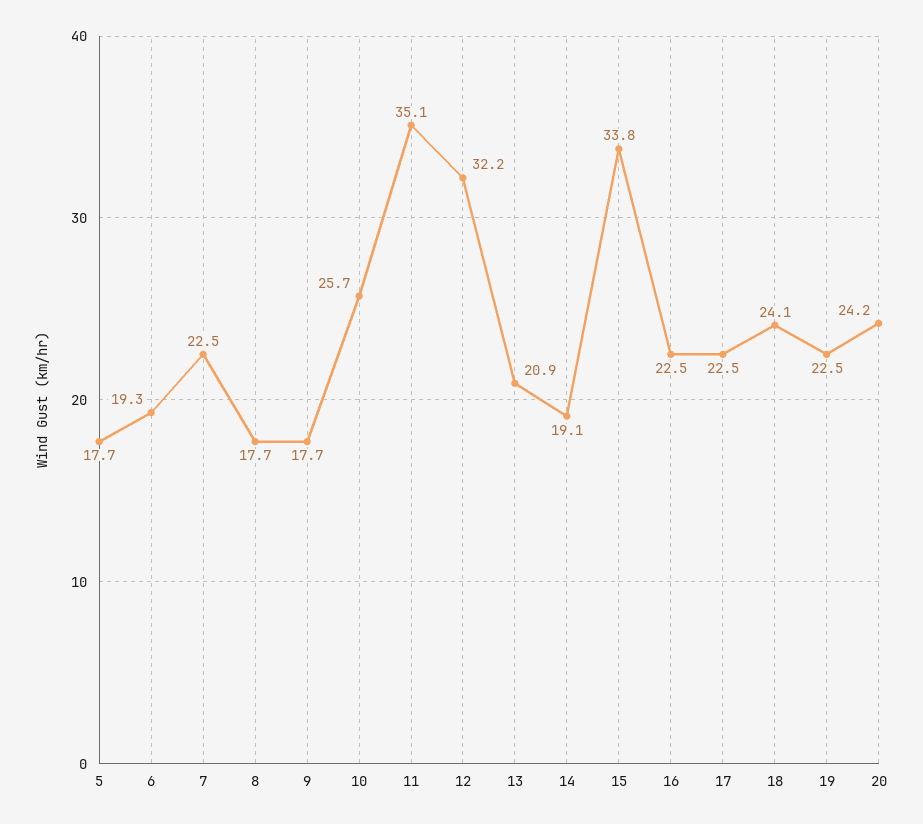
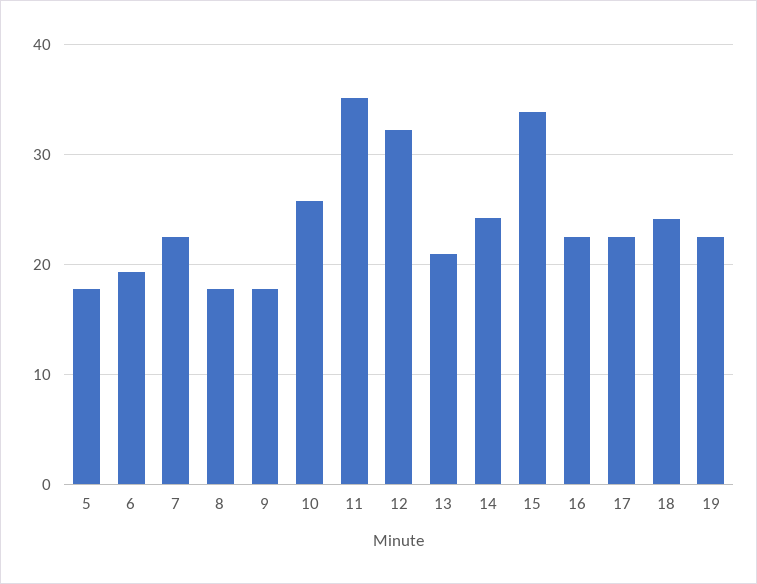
  {
    "5": 17.7,
    "6": 19.3,
    "7": 22.5,
    "8": 17.7,
    "9": 17.7,
    "10": 25.7,
    "11": 35.1,
    "12": 32.2,
    "13": 20.9,
-   "14": 19.1,
+   "14": 24,
    "15": 33.8,
    "16": 22.5,
    "17": 22.5,
    "18": 24.1,
-   "19": 22.5,
+   "19": 22.5
-   "20": 24.2
  }

